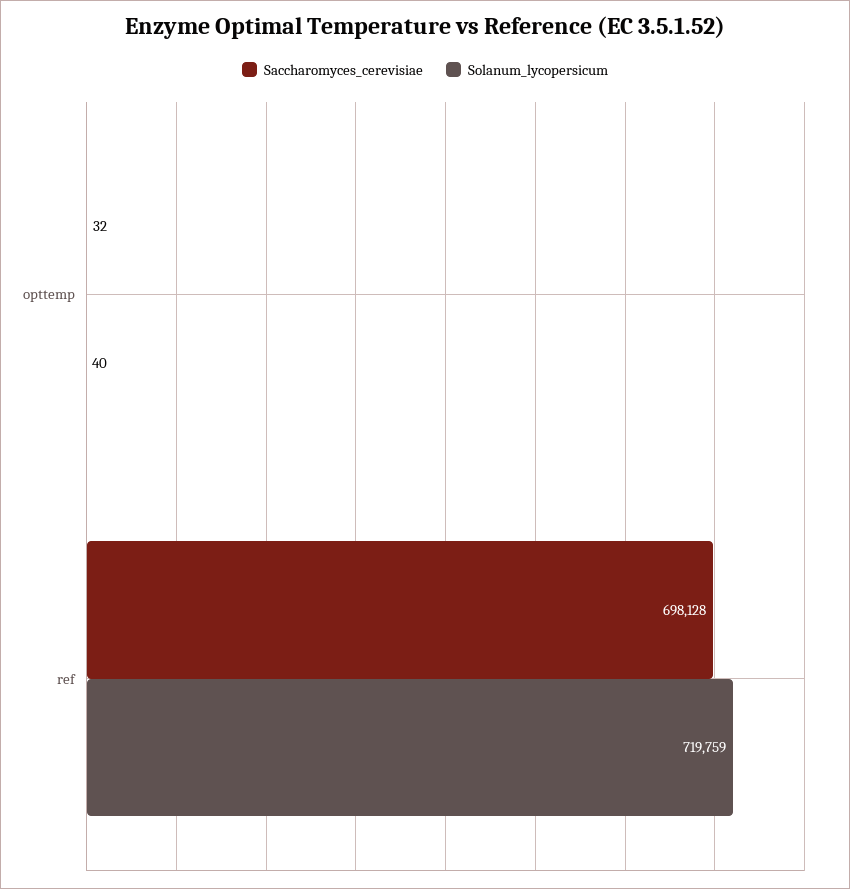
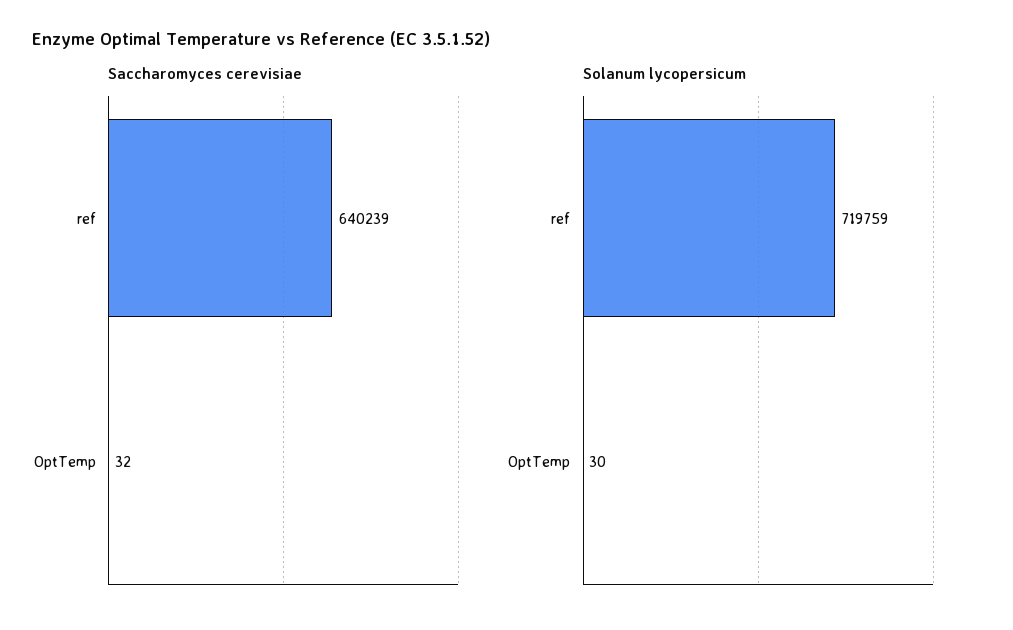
  {
    "Saccharomyces_cerevisiae": {
      "opttemp": 32,
-     "ref": 698128
+     "ref": 640239
    },
    "Solanum_lycopersicum": {
-     "opttemp": 40,
+     "opttemp": 30,
      "ref": 719759
    }
  }

